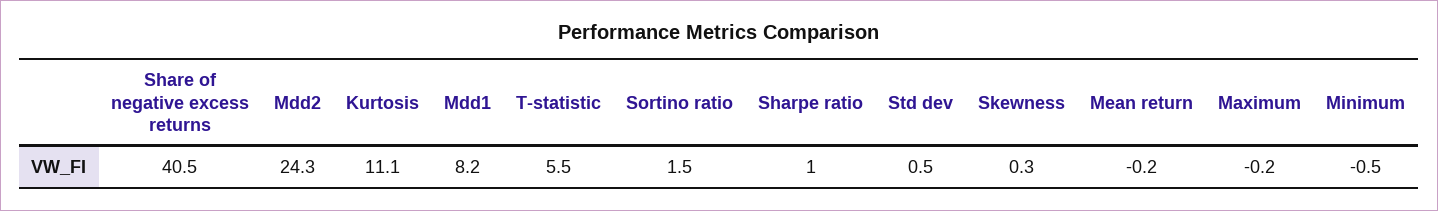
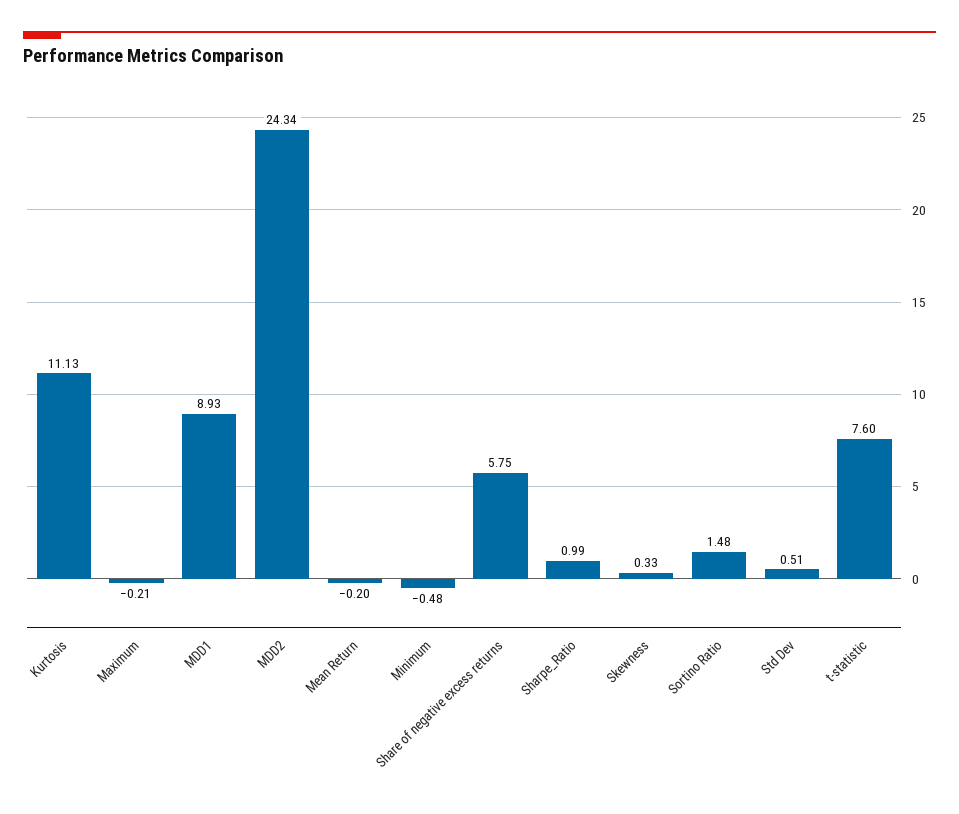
  {
-   "Share of negative excess returns": 40.5,
+   "Share of negative excess returns": 5.75,
    "Mdd2": 24.34,
    "Kurtosis": 11.13,
-   "Mdd1": 8.2,
+   "Mdd1": 8.93,
-   "T-statistic": 5.5,
+   "T-statistic": 7.6,
    "Sortino ratio": 1.48,
    "Sharpe ratio": 0.99,
    "Std dev": 0.51,
    "Skewness": 0.33,
    "Mean return": -0.2,
    "Maximum": -0.21,
    "Minimum": -0.48
  }

